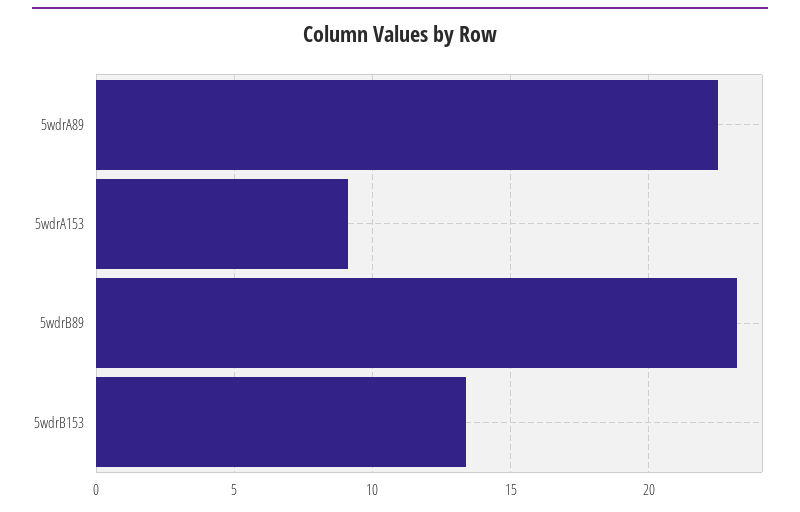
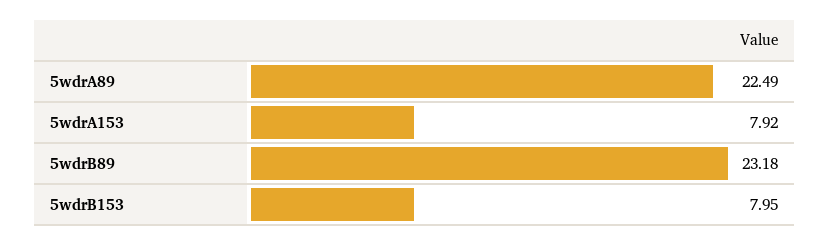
  {
    "5wdrA89": 22.49,
-   "5wdrA153": 9,
+   "5wdrA153": 7.92,
    "5wdrB89": 23.18,
-   "5wdrB153": 13.5
+   "5wdrB153": 7.95
  }

